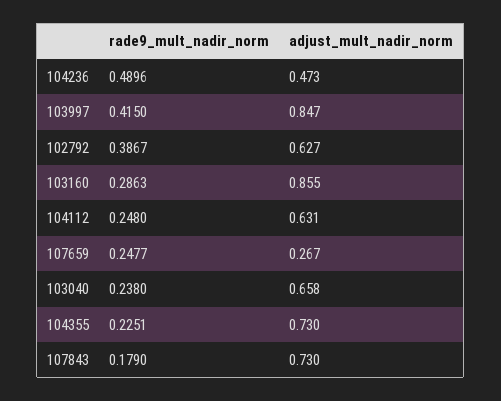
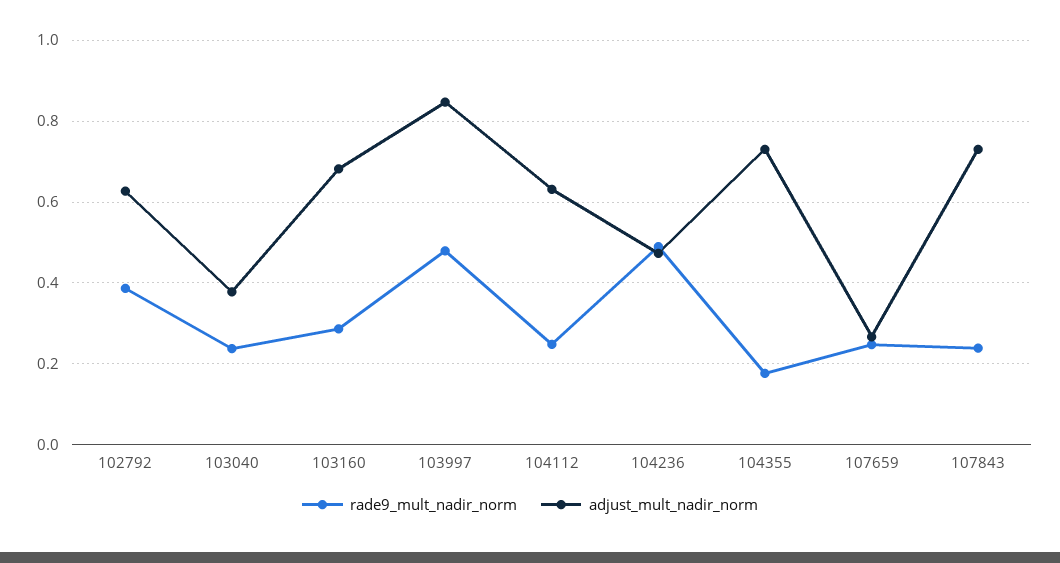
  {
    "rade9_mult_nadir_norm": {
      "104236": 0.4896,
-     "103997": 0.415,
+     "103997": 0.48,
      "102792": 0.3867,
      "103160": 0.2863,
      "104112": 0.248,
      "107659": 0.2477,
      "103040": 0.238,
-     "104355": 0.2251,
+     "104355": 0.18,
-     "107843": 0.179
+     "107843": 0.24
    },
    "adjust_mult_nadir_norm": {
      "104236": 0.473,
      "103997": 0.847,
      "102792": 0.627,
-     "103160": 0.855,
+     "103160": 0.68,
      "104112": 0.631,
      "107659": 0.267,
-     "103040": 0.658,
+     "103040": 0.38,
      "104355": 0.73,
      "107843": 0.73
    }
  }

